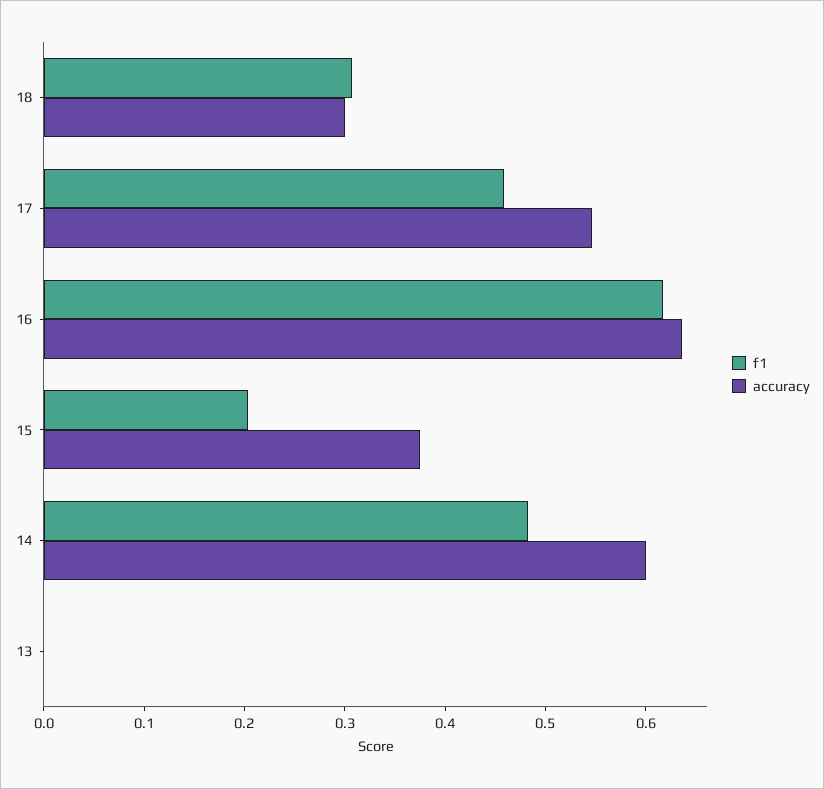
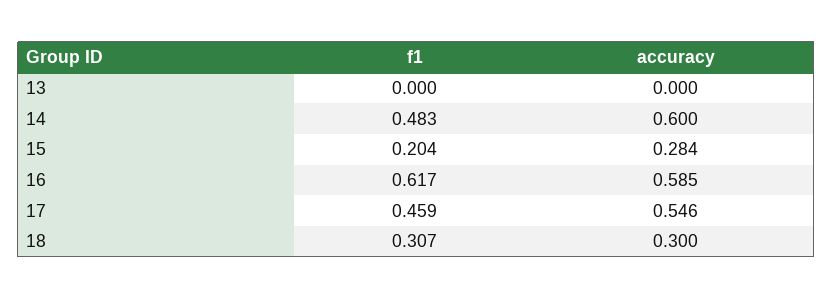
  {
    "f1": {
      "18": 0.307,
      "17": 0.459,
      "16": 0.617,
      "15": 0.204,
      "14": 0.483,
      "13": 0
    },
    "accuracy": {
      "18": 0.3,
      "17": 0.546,
-     "16": 0.64,
+     "16": 0.585,
-     "15": 0.38,
+     "15": 0.284,
      "14": 0.6,
      "13": 0
    }
  }

